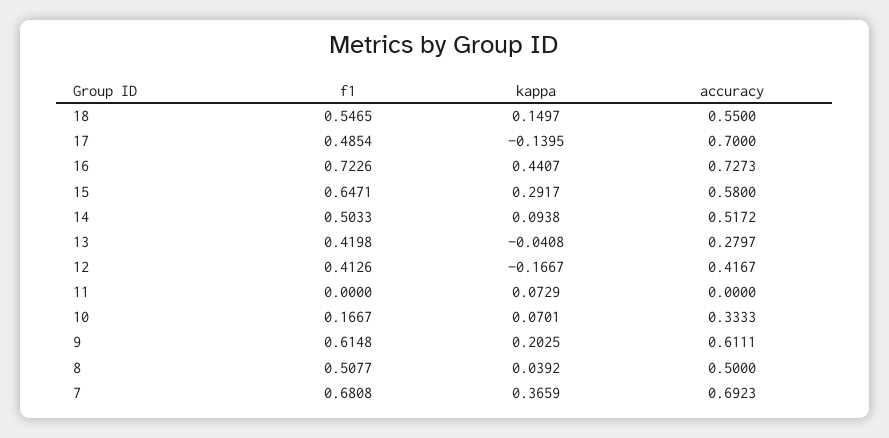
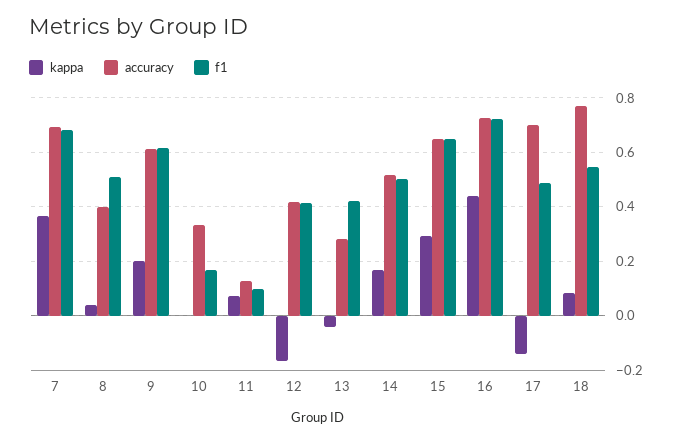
  {
    "f1": {
      "18": 0.5465,
      "17": 0.4854,
      "16": 0.7226,
      "15": 0.6471,
      "14": 0.5033,
      "13": 0.4198,
      "12": 0.4126,
-     "11": 0,
+     "11": 0.1,
      "10": 0.1667,
      "9": 0.6148,
      "8": 0.5077,
      "7": 0.6808
    },
    "kappa": {
-     "18": 0.1497,
+     "18": 0.075,
      "17": -0.1395,
      "16": 0.4407,
      "15": 0.2917,
-     "14": 0.0938,
+     "14": 0.175,
      "13": -0.0408,
      "12": -0.1667,
      "11": 0.0729,
-     "10": 0.0701,
+     "10": 0,
      "9": 0.2025,
      "8": 0.0392,
      "7": 0.3659
    },
    "accuracy": {
-     "18": 0.55,
+     "18": 0.775,
      "17": 0.7,
      "16": 0.7273,
-     "15": 0.58,
+     "15": 0.65,
      "14": 0.5172,
      "13": 0.2797,
      "12": 0.4167,
-     "11": 0,
+     "11": 0.125,
      "10": 0.3333,
      "9": 0.6111,
-     "8": 0.5,
+     "8": 0.4,
      "7": 0.6923
    }
  }

